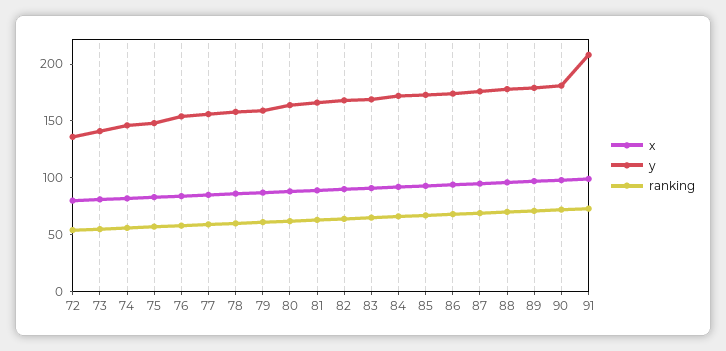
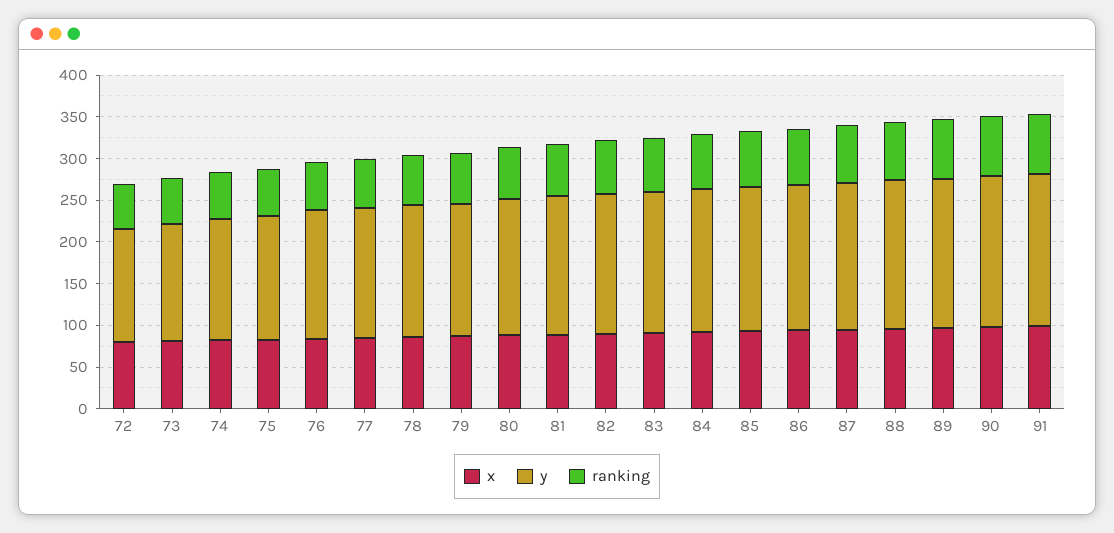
  {
    "x": {
      "72": 80,
      "73": 80,
      "74": 80,
      "75": 80,
      "76": 80,
      "77": 90,
      "78": 90,
      "79": 90,
      "80": 90,
      "81": 90,
      "82": 90,
      "83": 90,
      "84": 90,
      "85": 90,
      "86": 90,
      "87": 100,
      "88": 100,
      "89": 100,
      "90": 100,
      "91": 100
    },
    "y": {
      "72": 140,
      "73": 140,
      "74": 150,
      "75": 150,
      "76": 150,
      "77": 160,
      "78": 160,
      "79": 160,
      "80": 160,
      "81": 170,
      "82": 170,
      "83": 170,
      "84": 170,
      "85": 170,
      "86": 170,
      "87": 180,
      "88": 180,
      "89": 180,
      "90": 180,
-     "91": 210
+     "91": 180
    },
    "ranking": {
      "72": 50,
      "73": 60,
      "74": 60,
      "75": 60,
      "76": 60,
      "77": 60,
      "78": 60,
      "79": 60,
      "80": 60,
      "81": 60,
      "82": 60,
      "83": 70,
      "84": 70,
      "85": 70,
      "86": 70,
      "87": 70,
      "88": 70,
      "89": 70,
      "90": 70,
      "91": 70
    }
  }

